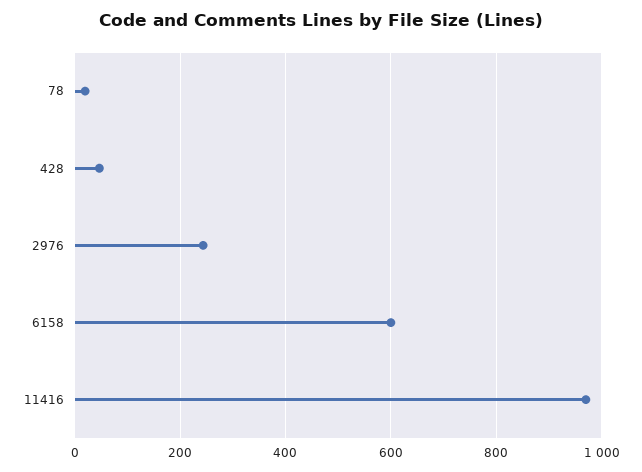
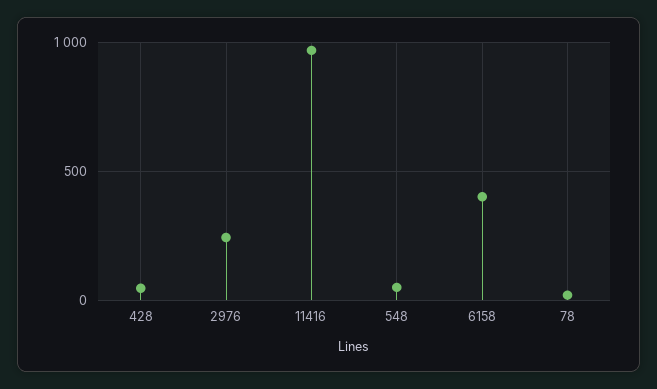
  {
    "78": 20,
    "428": 40,
    "2976": 240,
-   "6158": 600,
+   "6158": 400,
-   "11416": 980
+   "11416": 980,
+   "548": 50
  }

